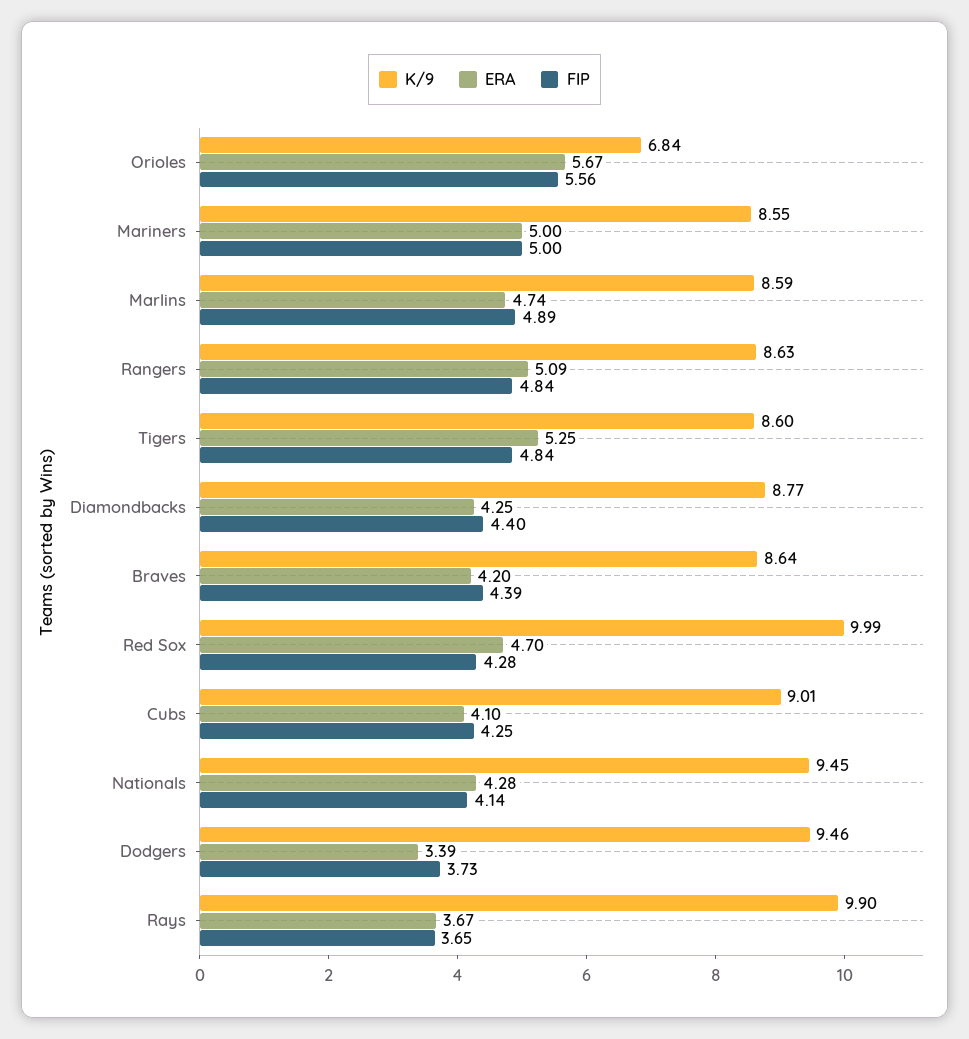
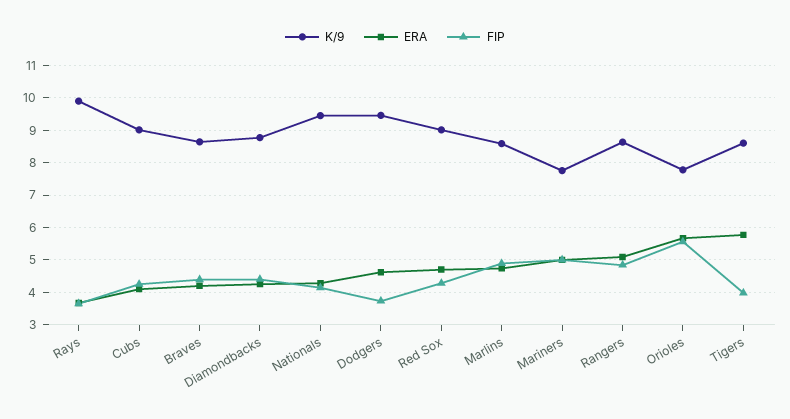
  {
    "K/9": {
-     "Orioles": 6.84,
+     "Orioles": 7.8,
-     "Mariners": 8.55,
+     "Mariners": 7.8,
      "Marlins": 8.59,
      "Rangers": 8.63,
      "Tigers": 8.6,
      "Diamondbacks": 8.77,
      "Braves": 8.64,
-     "Red Sox": 9.99,
+     "Red Sox": 9,
      "Cubs": 9.01,
      "Nationals": 9.45,
      "Dodgers": 9.46,
      "Rays": 9.9
    },
    "ERA": {
      "Orioles": 5.67,
      "Mariners": 5,
      "Marlins": 4.74,
      "Rangers": 5.09,
-     "Tigers": 5.25,
+     "Tigers": 5.8,
      "Diamondbacks": 4.25,
      "Braves": 4.2,
      "Red Sox": 4.7,
      "Cubs": 4.1,
      "Nationals": 4.28,
-     "Dodgers": 3.39,
+     "Dodgers": 4.6,
      "Rays": 3.67
    },
    "FIP": {
      "Orioles": 5.56,
      "Mariners": 5,
      "Marlins": 4.89,
      "Rangers": 4.84,
-     "Tigers": 4.84,
+     "Tigers": 4,
      "Diamondbacks": 4.4,
      "Braves": 4.39,
      "Red Sox": 4.28,
      "Cubs": 4.25,
      "Nationals": 4.14,
      "Dodgers": 3.73,
      "Rays": 3.65
    }
  }

